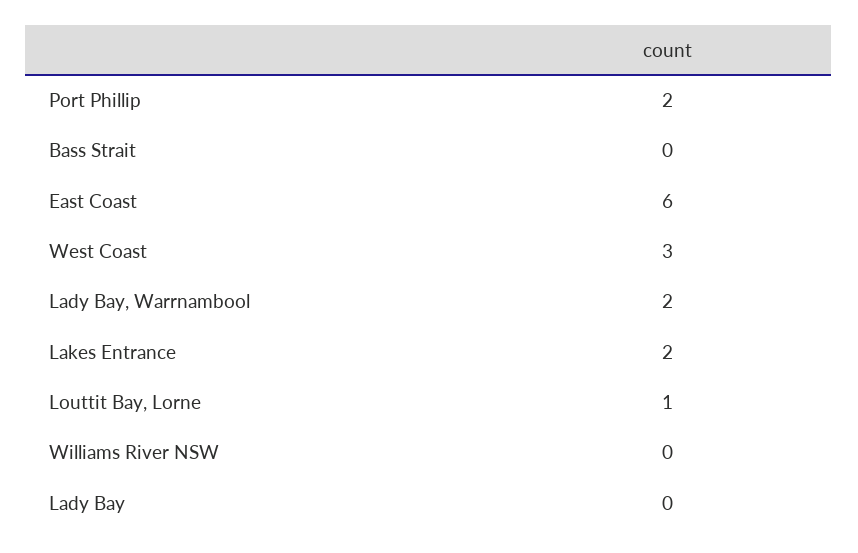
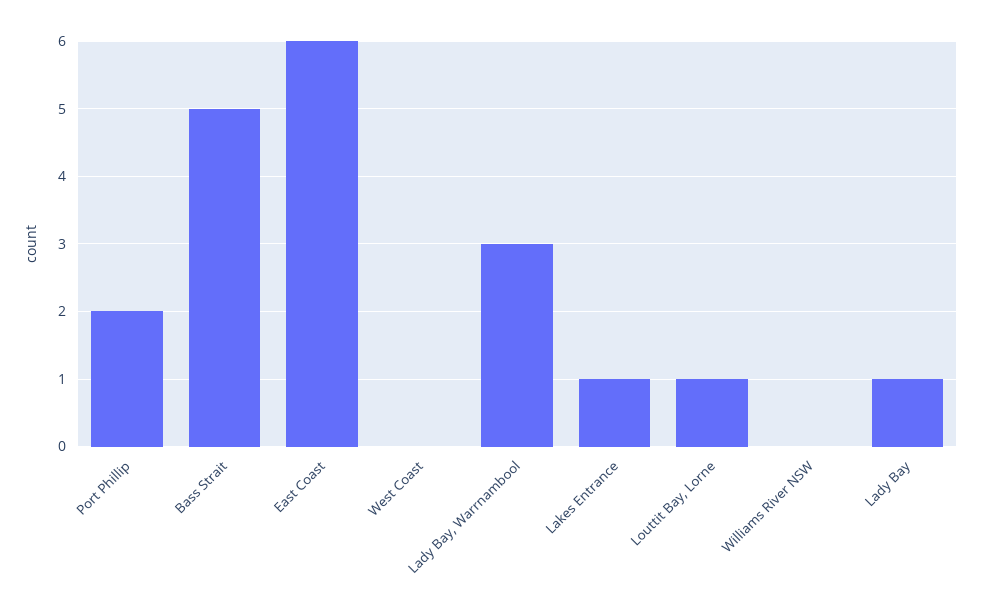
  {
    "Port Phillip": 2,
-   "Bass Strait": 0,
+   "Bass Strait": 5,
    "East Coast": 6,
-   "West Coast": 3,
+   "West Coast": 0,
-   "Lady Bay, Warrnambool": 2,
+   "Lady Bay, Warrnambool": 3,
-   "Lakes Entrance": 2,
+   "Lakes Entrance": 1,
    "Louttit Bay, Lorne": 1,
    "Williams River NSW": 0,
-   "Lady Bay": 0
+   "Lady Bay": 1
  }

